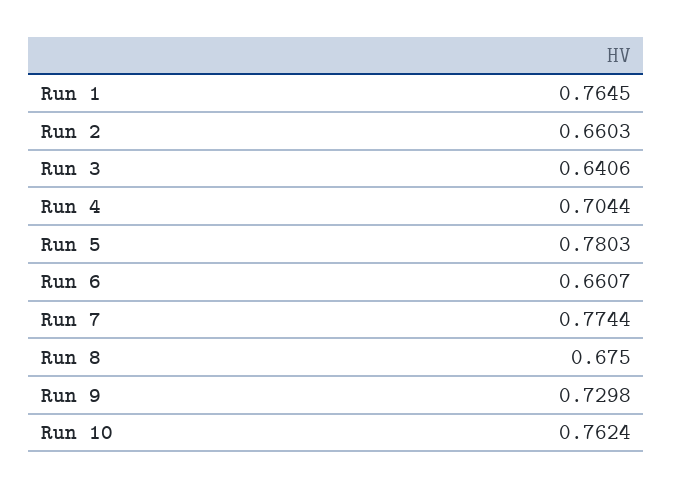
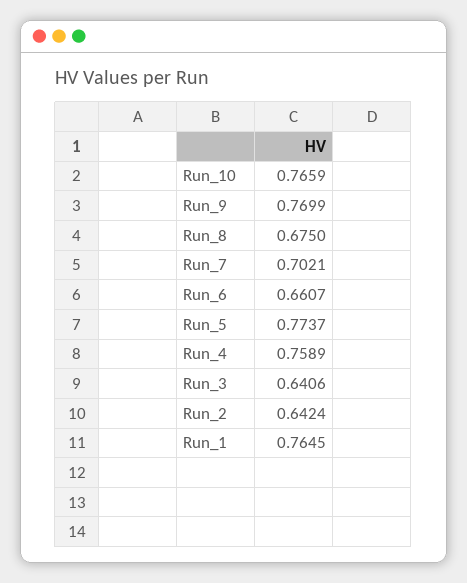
  {
    "Run 1": 0.7645,
-   "Run 2": 0.6603,
+   "Run 2": 0.6424,
    "Run 3": 0.6406,
-   "Run 4": 0.7044,
+   "Run 4": 0.7589,
-   "Run 5": 0.7803,
+   "Run 5": 0.7737,
    "Run 6": 0.6607,
-   "Run 7": 0.7744,
+   "Run 7": 0.7021,
    "Run 8": 0.675,
-   "Run 9": 0.7298,
+   "Run 9": 0.7699,
-   "Run 10": 0.7624
+   "Run 10": 0.7659
  }

